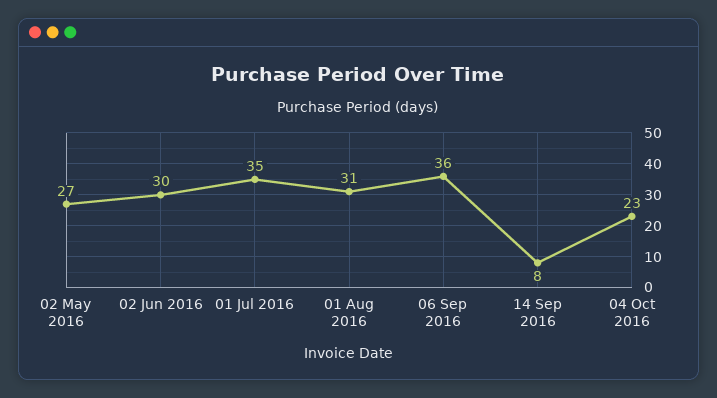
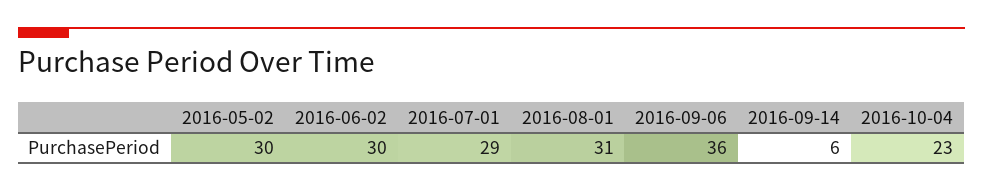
  {
-   "02 May 2016": 27,
+   "02 May 2016": 30,
    "02 Jun 2016": 30,
-   "01 Jul 2016": 35,
+   "01 Jul 2016": 29,
    "01 Aug 2016": 31,
    "06 Sep 2016": 36,
-   "14 Sep 2016": 8,
+   "14 Sep 2016": 6,
    "04 Oct 2016": 23
  }

